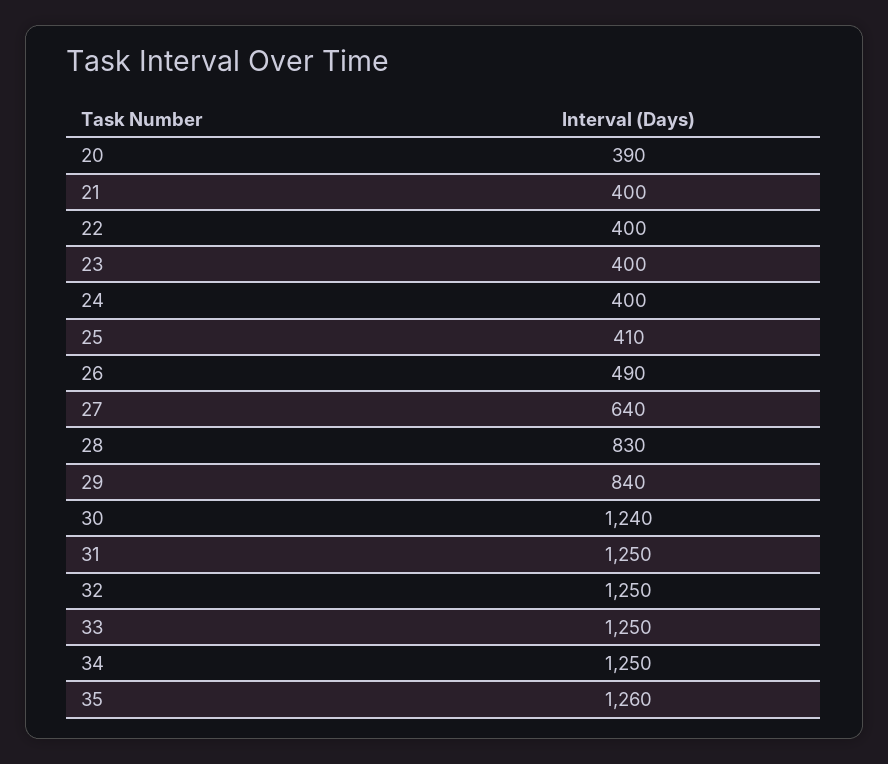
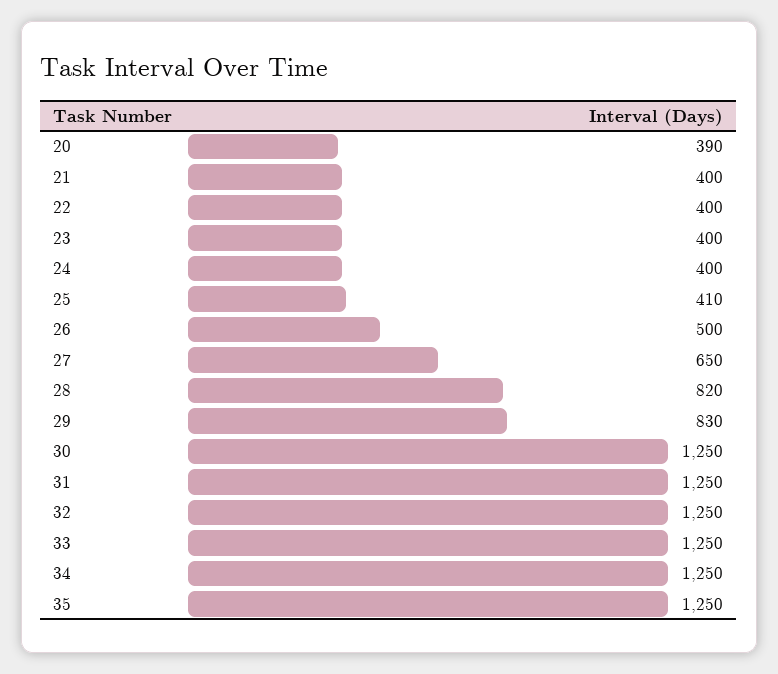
  {
    "20": 390,
    "21": 400,
    "22": 400,
    "23": 400,
    "24": 400,
    "25": 410,
-   "26": 490,
+   "26": 500,
-   "27": 640,
+   "27": 650,
-   "28": 830,
+   "28": 820,
-   "29": 840,
+   "29": 830,
-   "30": 1240,
+   "30": 1250,
    "31": 1250,
    "32": 1250,
    "33": 1250,
    "34": 1250,
-   "35": 1260
+   "35": 1250
  }

